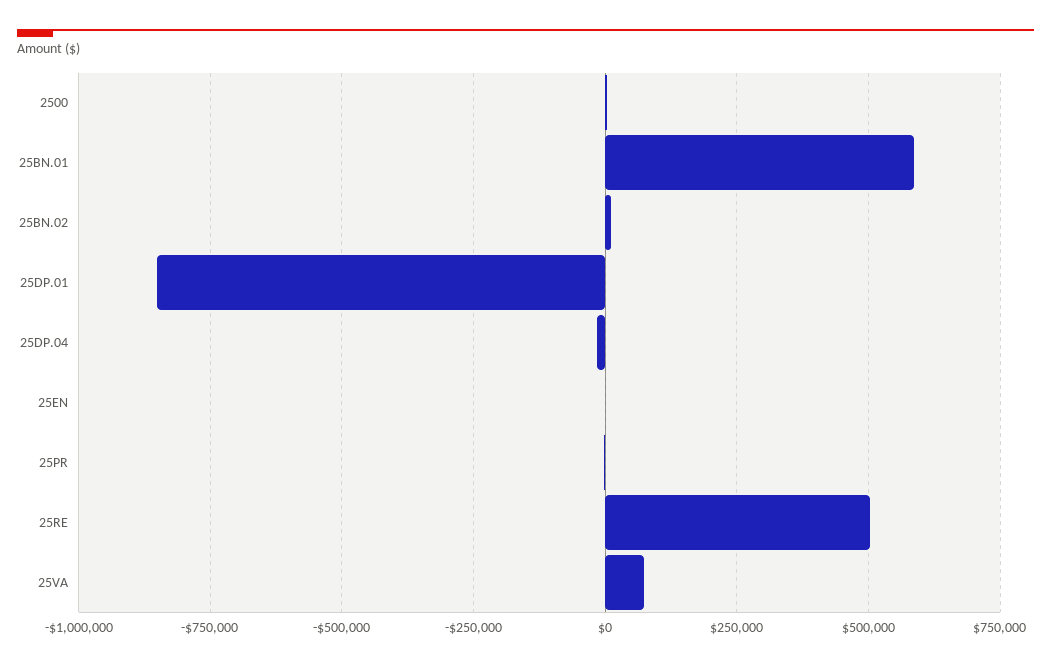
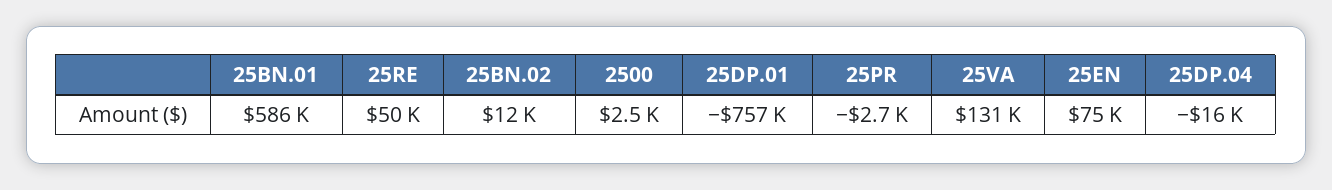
  {
    "2500": 2500,
    "25BN.01": 586000,
    "25BN.02": 12000,
-   "25DP.01": -850000,
+   "25DP.01": -757000,
    "25DP.04": -16000,
-   "25EN": 0,
+   "25EN": 75000,
    "25PR": -2700,
-   "25RE": 500000,
+   "25RE": 50000,
-   "25VA": 75000
+   "25VA": 131000
  }

